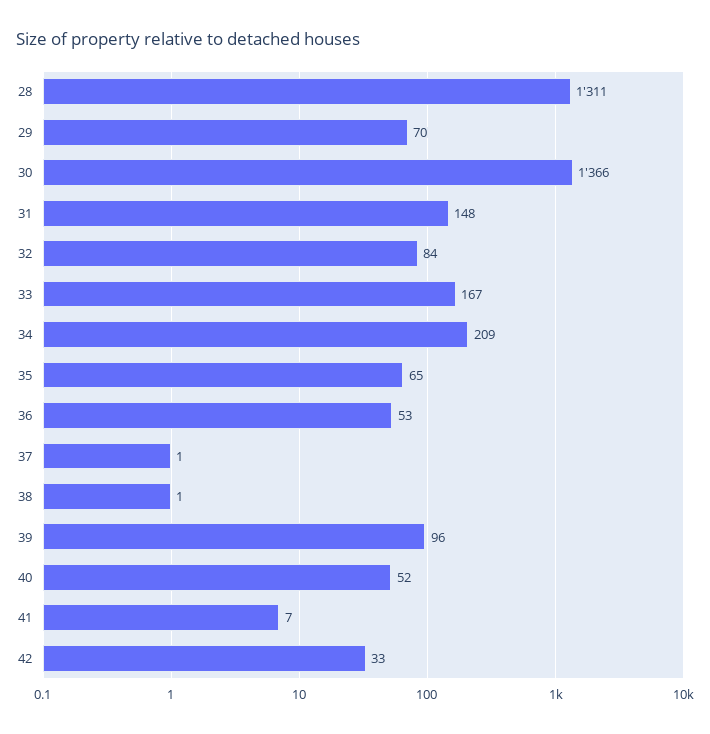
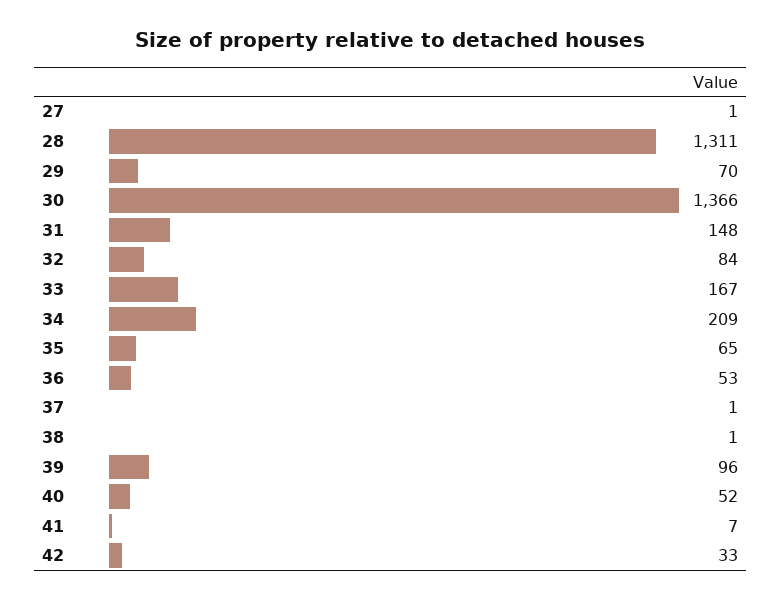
  {
    "28": 1311,
    "29": 70,
    "30": 1366,
    "31": 148,
    "32": 84,
    "33": 167,
    "34": 209,
    "35": 65,
    "36": 53,
    "37": 1,
    "38": 1,
    "39": 96,
    "40": 52,
    "41": 7,
-   "42": 33
+   "42": 33,
+   "27": 1
  }

